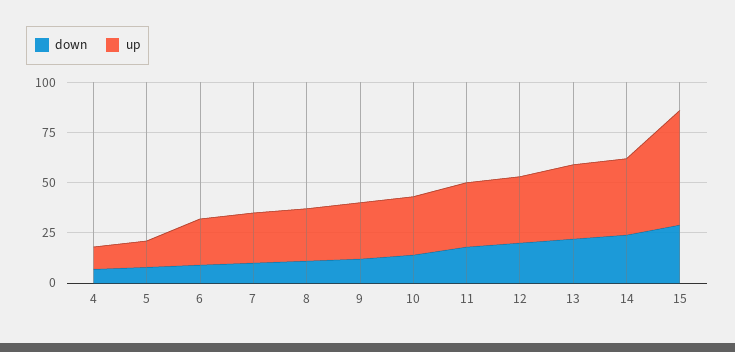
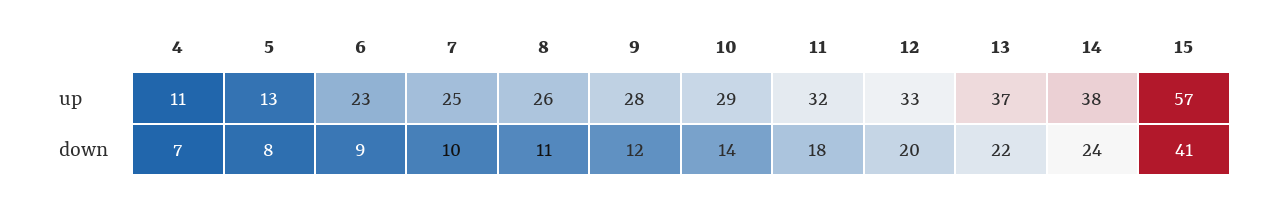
  {
    "down": {
      "4": 7,
      "5": 8,
      "6": 9,
      "7": 10,
      "8": 11,
      "9": 12,
      "10": 14,
      "11": 18,
      "12": 20,
      "13": 22,
      "14": 24,
-     "15": 30
+     "15": 41
    },
    "up": {
      "4": 11,
      "5": 13,
      "6": 23,
      "7": 25,
      "8": 26,
      "9": 28,
      "10": 29,
      "11": 32,
      "12": 33,
      "13": 37,
      "14": 38,
      "15": 57
    }
  }

